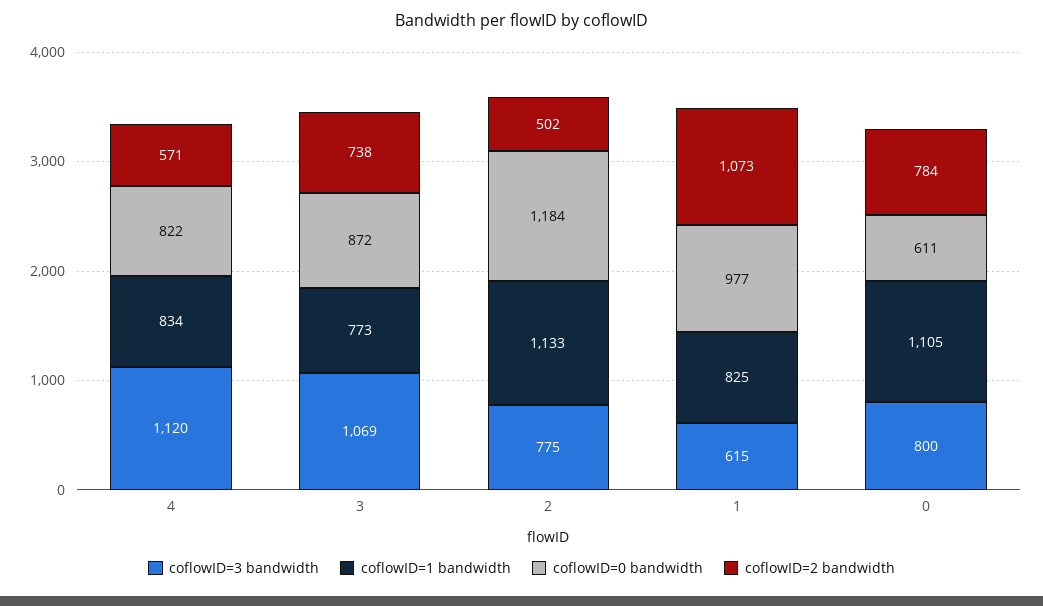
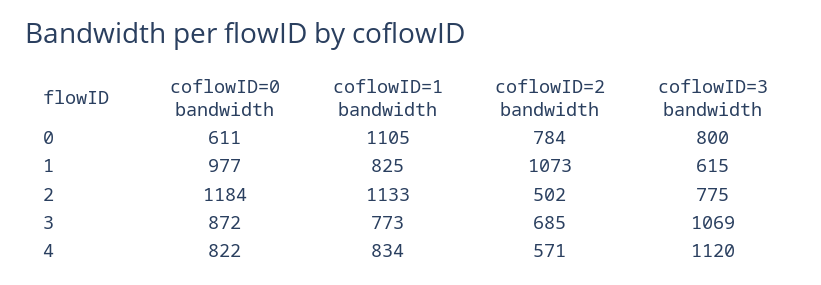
  {
    "coflowID=3 bandwidth": {
      "4": 1120,
      "3": 1069,
      "2": 775,
      "1": 615,
      "0": 800
    },
    "coflowID=1 bandwidth": {
      "4": 834,
      "3": 773,
      "2": 1133,
      "1": 825,
      "0": 1105
    },
    "coflowID=0 bandwidth": {
      "4": 822,
      "3": 872,
      "2": 1184,
      "1": 977,
      "0": 611
    },
    "coflowID=2 bandwidth": {
      "4": 571,
-     "3": 738,
+     "3": 685,
      "2": 502,
      "1": 1073,
      "0": 784
    }
  }

